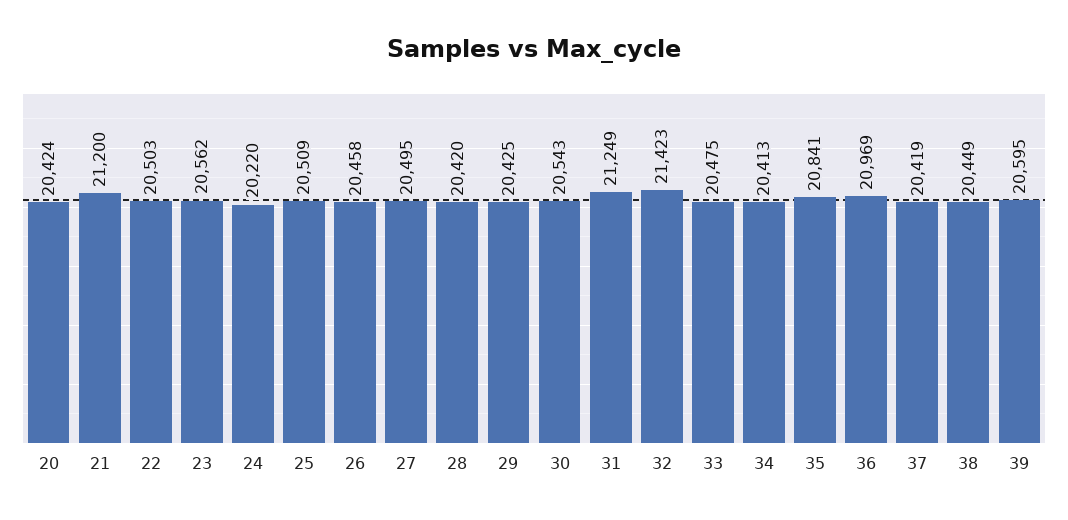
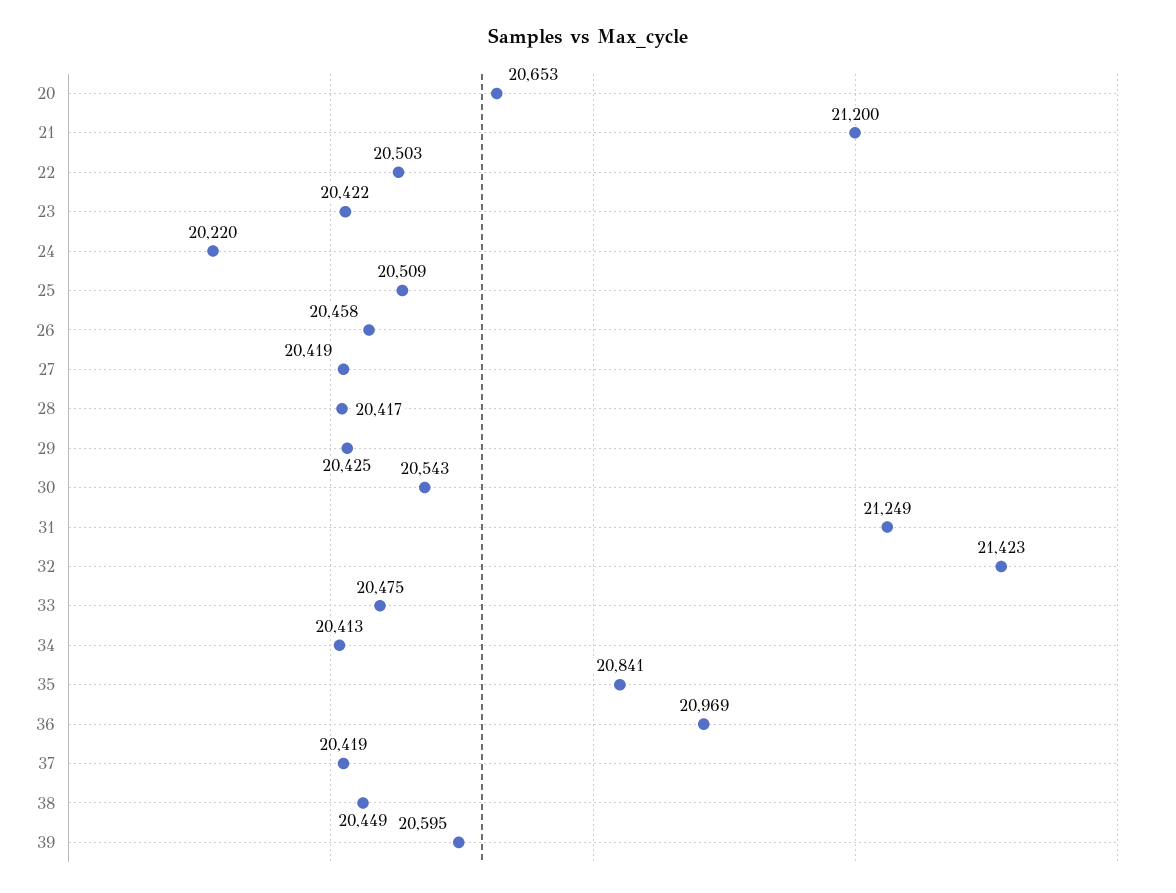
  {
-   "20": 20424,
+   "20": 20653,
    "21": 21200,
    "22": 20503,
-   "23": 20562,
+   "23": 20422,
    "24": 20220,
    "25": 20509,
    "26": 20458,
-   "27": 20495,
+   "27": 20419,
-   "28": 20420,
+   "28": 20417,
    "29": 20425,
    "30": 20543,
    "31": 21249,
    "32": 21423,
    "33": 20475,
    "34": 20413,
    "35": 20841,
    "36": 20969,
    "37": 20419,
    "38": 20449,
    "39": 20595
  }

